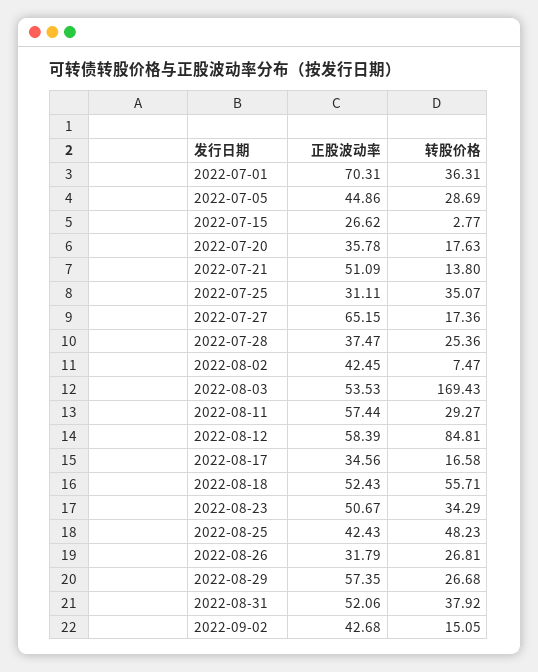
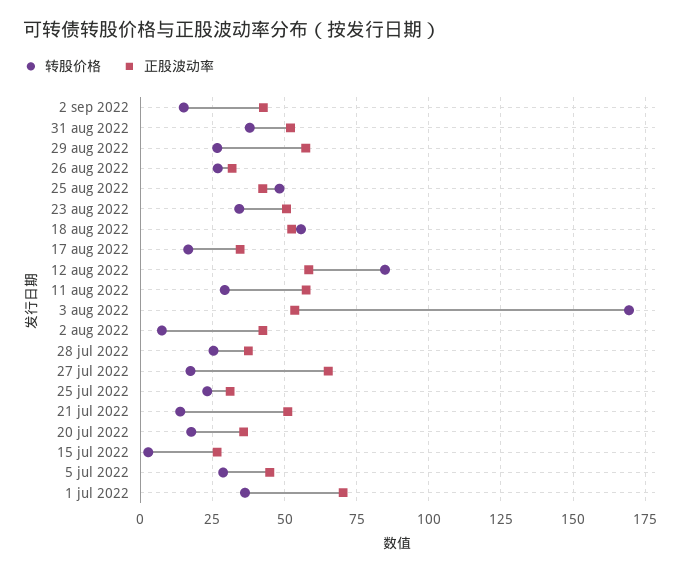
  {
    "正股波动率": {
      "2022-07-01": 70.31,
      "2022-07-05": 44.86,
      "2022-07-15": 26.62,
      "2022-07-20": 35.78,
      "2022-07-21": 51.09,
      "2022-07-25": 31.11,
      "2022-07-27": 65.15,
      "2022-07-28": 37.47,
      "2022-08-02": 42.45,
      "2022-08-03": 53.53,
      "2022-08-11": 57.44,
      "2022-08-12": 58.39,
      "2022-08-17": 34.56,
      "2022-08-18": 52.43,
      "2022-08-23": 50.67,
      "2022-08-25": 42.43,
      "2022-08-26": 31.79,
      "2022-08-29": 57.35,
      "2022-08-31": 52.06,
      "2022-09-02": 42.68
    },
    "转股价格": {
      "2022-07-01": 36.31,
      "2022-07-05": 28.69,
      "2022-07-15": 2.77,
      "2022-07-20": 17.63,
      "2022-07-21": 13.8,
-     "2022-07-25": 35.07,
+     "2022-07-25": 22.5,
      "2022-07-27": 17.36,
      "2022-07-28": 25.36,
      "2022-08-02": 7.47,
      "2022-08-03": 169.43,
      "2022-08-11": 29.27,
      "2022-08-12": 84.81,
      "2022-08-17": 16.58,
      "2022-08-18": 55.71,
      "2022-08-23": 34.29,
      "2022-08-25": 48.23,
      "2022-08-26": 26.81,
      "2022-08-29": 26.68,
      "2022-08-31": 37.92,
      "2022-09-02": 15.05
    }
  }

